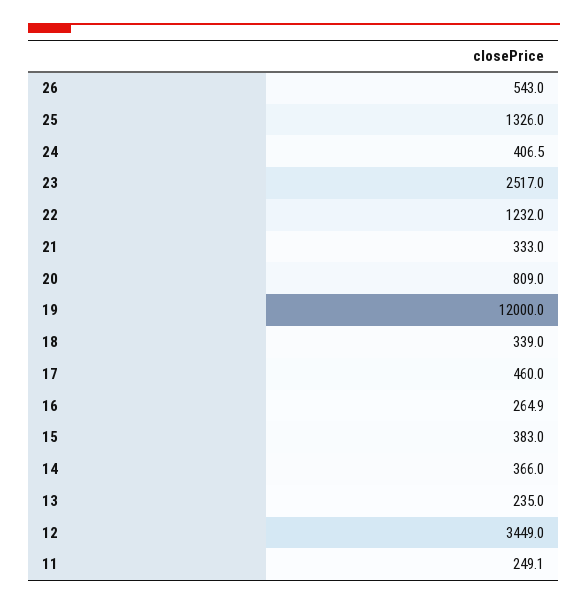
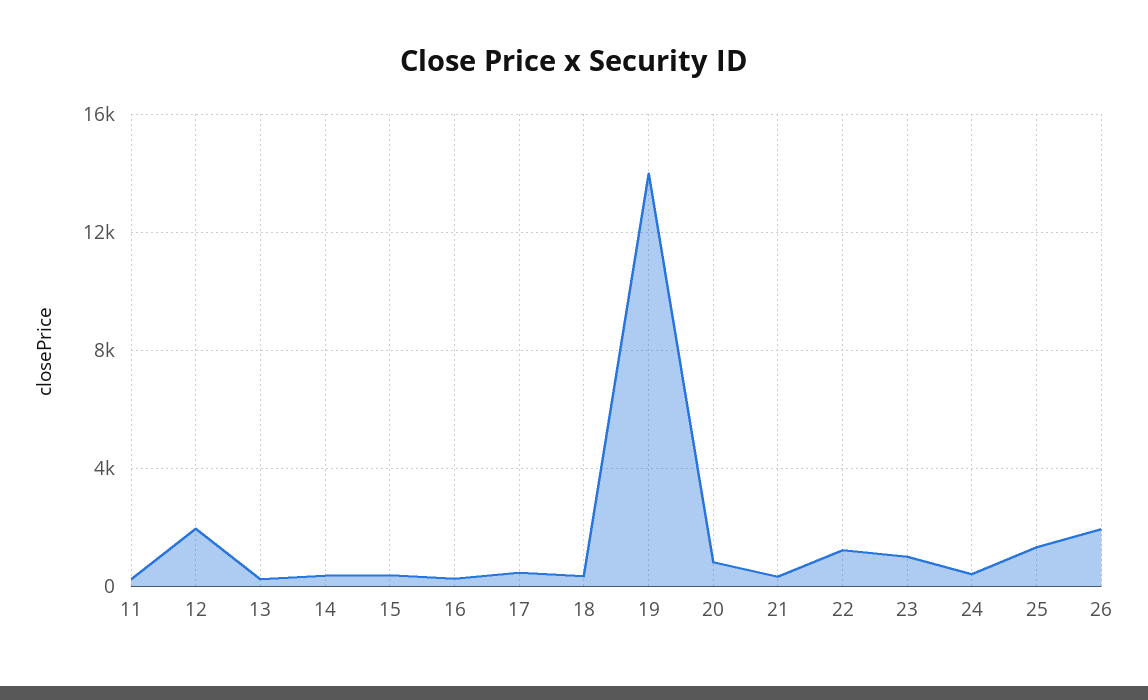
  {
-   "26": 543,
+   "26": 2000,
    "25": 1326,
    "24": 406.5,
-   "23": 2517,
+   "23": 1000,
    "22": 1232,
    "21": 333,
    "20": 809,
-   "19": 12000,
+   "19": 14000,
    "18": 339,
    "17": 460,
    "16": 264.9,
    "15": 383,
    "14": 366,
    "13": 235,
-   "12": 3449,
+   "12": 2000,
    "11": 249.1
  }

